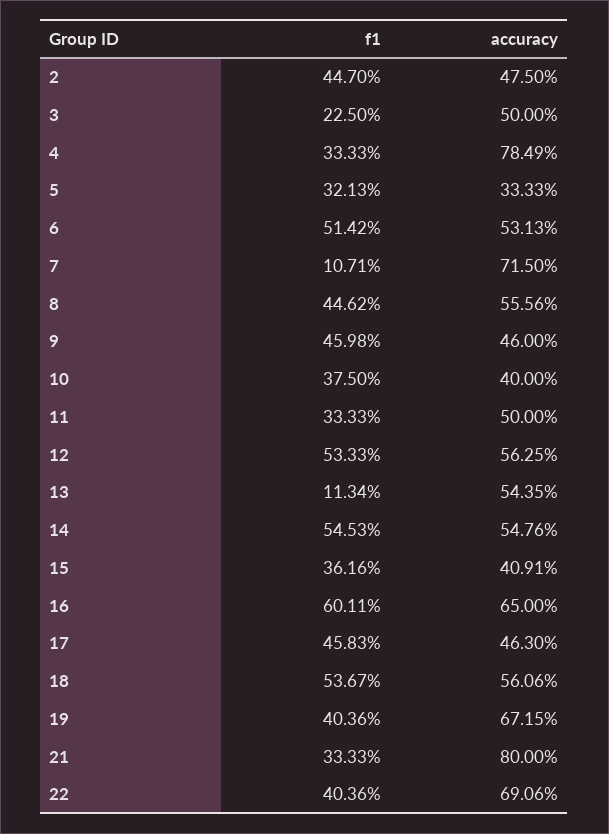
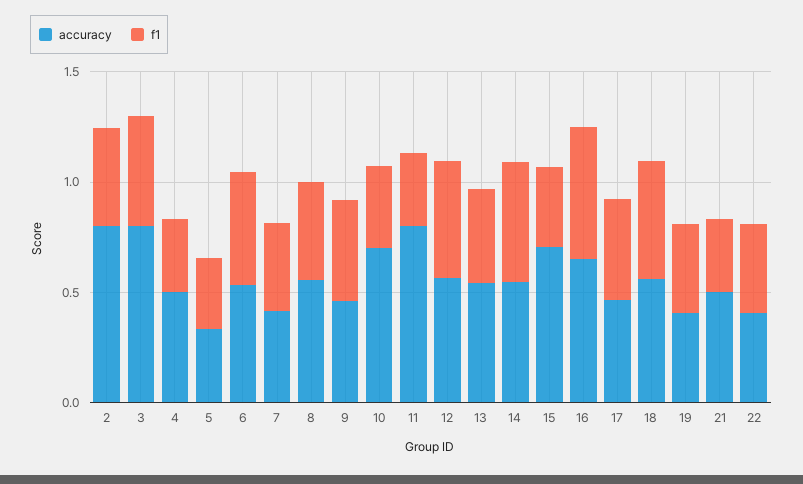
  {
    "f1": {
      "2": 0.447,
-     "3": 0.225,
+     "3": 0.5,
      "4": 0.3333,
      "5": 0.3213,
      "6": 0.5142,
-     "7": 0.1071,
+     "7": 0.4,
      "8": 0.4462,
      "9": 0.4598,
      "10": 0.375,
      "11": 0.3333,
      "12": 0.5333,
-     "13": 0.1134,
+     "13": 0.4,
      "14": 0.5453,
      "15": 0.3616,
      "16": 0.6011,
      "17": 0.4583,
      "18": 0.5367,
      "19": 0.4036,
      "21": 0.3333,
      "22": 0.4036
    },
    "accuracy": {
-     "2": 0.475,
+     "2": 0.8,
-     "3": 0.5,
+     "3": 0.8,
-     "4": 0.7849,
+     "4": 0.5,
      "5": 0.3333,
      "6": 0.5313,
-     "7": 0.715,
+     "7": 0.4,
      "8": 0.5556,
      "9": 0.46,
-     "10": 0.4,
+     "10": 0.7,
-     "11": 0.5,
+     "11": 0.8,
      "12": 0.5625,
      "13": 0.5435,
      "14": 0.5476,
-     "15": 0.4091,
+     "15": 0.7,
      "16": 0.65,
      "17": 0.463,
      "18": 0.5606,
-     "19": 0.6715,
+     "19": 0.4,
-     "21": 0.8,
+     "21": 0.5,
-     "22": 0.6906
+     "22": 0.4
    }
  }

